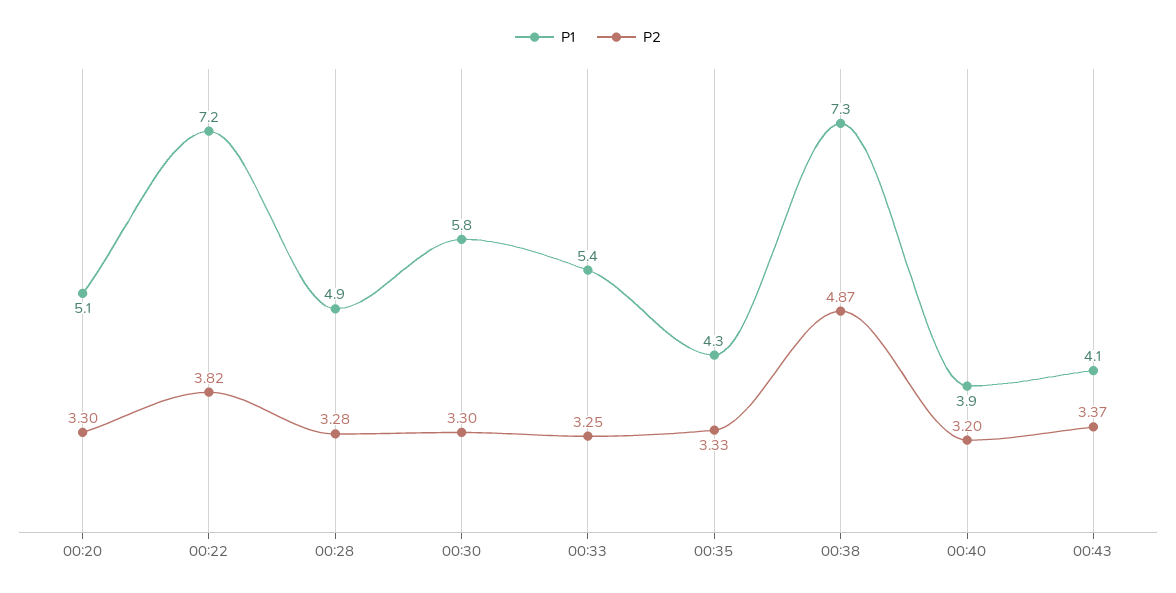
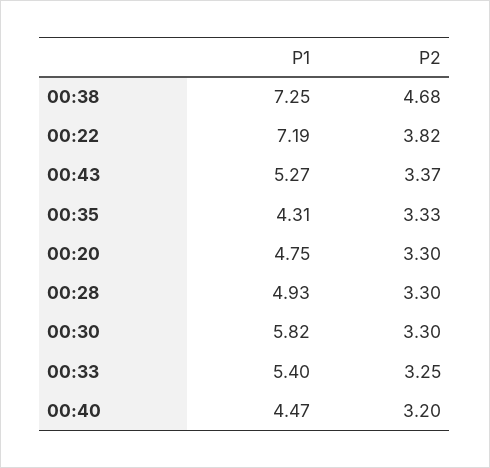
  {
    "P1": {
-     "00:20": 5.1,
+     "00:20": 4.75,
      "00:22": 7.19,
      "00:28": 4.93,
      "00:30": 5.82,
      "00:33": 5.4,
      "00:35": 4.31,
      "00:38": 7.25,
-     "00:40": 3.9,
+     "00:40": 4.47,
-     "00:43": 4.1
+     "00:43": 5.27
    },
    "P2": {
      "00:20": 3.3,
      "00:22": 3.82,
-     "00:28": 3.28,
+     "00:28": 3.3,
      "00:30": 3.3,
      "00:33": 3.25,
      "00:35": 3.33,
-     "00:38": 4.87,
+     "00:38": 4.68,
      "00:40": 3.2,
      "00:43": 3.37
    }
  }

